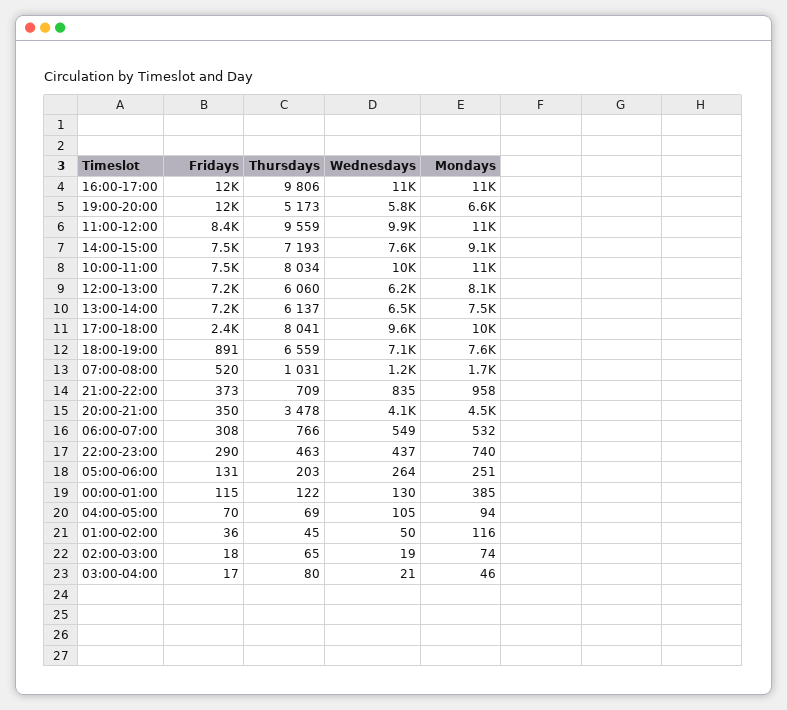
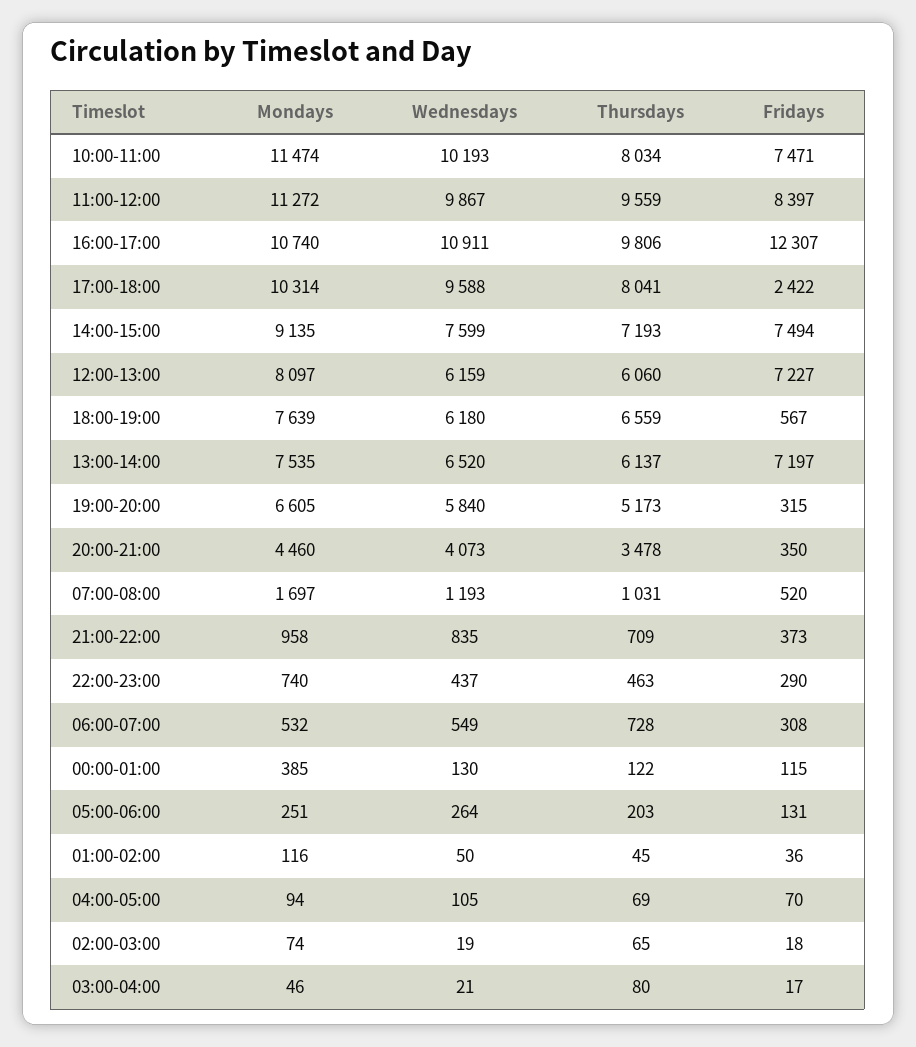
  {
    "Fridays": {
      "16:00-17:00": 12307,
-     "19:00-20:00": 12000,
+     "19:00-20:00": 315,
      "11:00-12:00": 8397,
      "14:00-15:00": 7494,
      "10:00-11:00": 7471,
      "12:00-13:00": 7227,
      "13:00-14:00": 7197,
      "17:00-18:00": 2422,
-     "18:00-19:00": 891,
+     "18:00-19:00": 567,
      "07:00-08:00": 520,
      "21:00-22:00": 373,
      "20:00-21:00": 350,
      "06:00-07:00": 308,
      "22:00-23:00": 290,
      "05:00-06:00": 131,
      "00:00-01:00": 115,
      "04:00-05:00": 70,
      "01:00-02:00": 36,
      "02:00-03:00": 18,
      "03:00-04:00": 17
    },
    "Thursdays": {
      "16:00-17:00": 9806,
      "19:00-20:00": 5173,
      "11:00-12:00": 9559,
      "14:00-15:00": 7193,
      "10:00-11:00": 8034,
      "12:00-13:00": 6060,
      "13:00-14:00": 6137,
      "17:00-18:00": 8041,
      "18:00-19:00": 6559,
      "07:00-08:00": 1031,
      "21:00-22:00": 709,
      "20:00-21:00": 3478,
-     "06:00-07:00": 766,
+     "06:00-07:00": 728,
      "22:00-23:00": 463,
      "05:00-06:00": 203,
      "00:00-01:00": 122,
      "04:00-05:00": 69,
      "01:00-02:00": 45,
      "02:00-03:00": 65,
      "03:00-04:00": 80
    },
    "Wednesdays": {
      "16:00-17:00": 10911,
      "19:00-20:00": 5840,
      "11:00-12:00": 9867,
      "14:00-15:00": 7599,
      "10:00-11:00": 10193,
      "12:00-13:00": 6159,
      "13:00-14:00": 6520,
      "17:00-18:00": 9588,
-     "18:00-19:00": 7100,
+     "18:00-19:00": 6180,
      "07:00-08:00": 1193,
      "21:00-22:00": 835,
      "20:00-21:00": 4073,
      "06:00-07:00": 549,
      "22:00-23:00": 437,
      "05:00-06:00": 264,
      "00:00-01:00": 130,
      "04:00-05:00": 105,
      "01:00-02:00": 50,
      "02:00-03:00": 19,
      "03:00-04:00": 21
    },
    "Mondays": {
      "16:00-17:00": 10740,
      "19:00-20:00": 6605,
      "11:00-12:00": 11272,
      "14:00-15:00": 9135,
      "10:00-11:00": 11474,
      "12:00-13:00": 8097,
      "13:00-14:00": 7535,
      "17:00-18:00": 10314,
      "18:00-19:00": 7639,
      "07:00-08:00": 1697,
      "21:00-22:00": 958,
      "20:00-21:00": 4460,
      "06:00-07:00": 532,
      "22:00-23:00": 740,
      "05:00-06:00": 251,
      "00:00-01:00": 385,
      "04:00-05:00": 94,
      "01:00-02:00": 116,
      "02:00-03:00": 74,
      "03:00-04:00": 46
    }
  }

